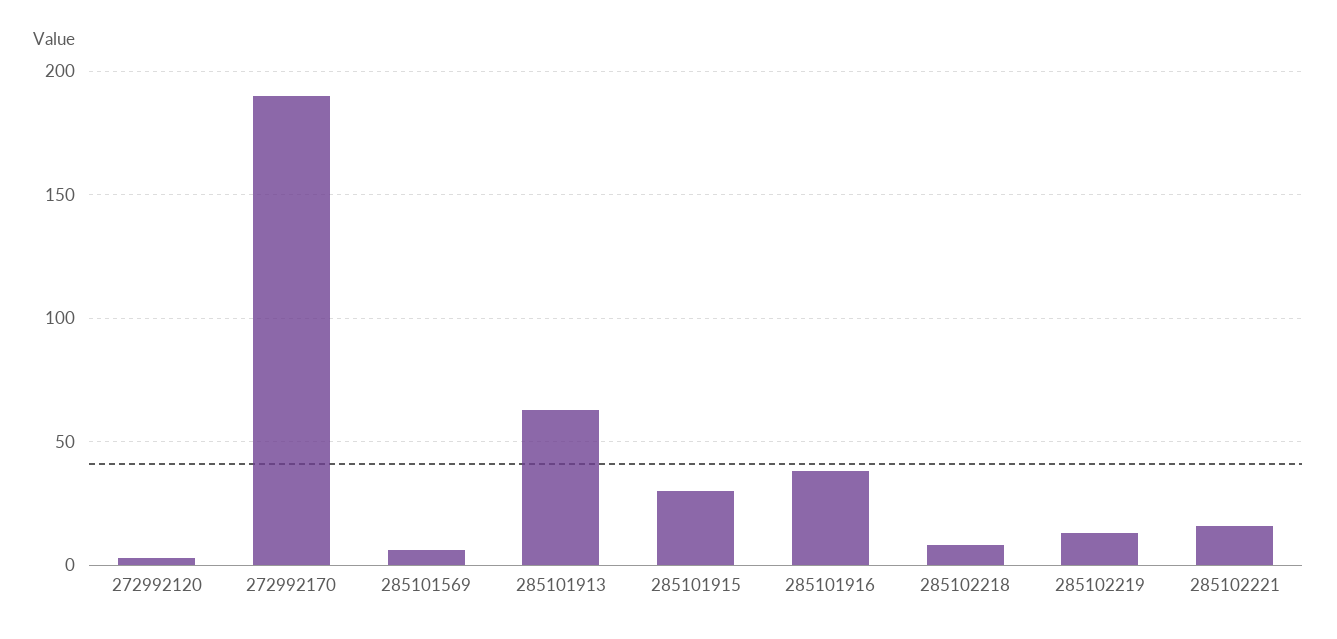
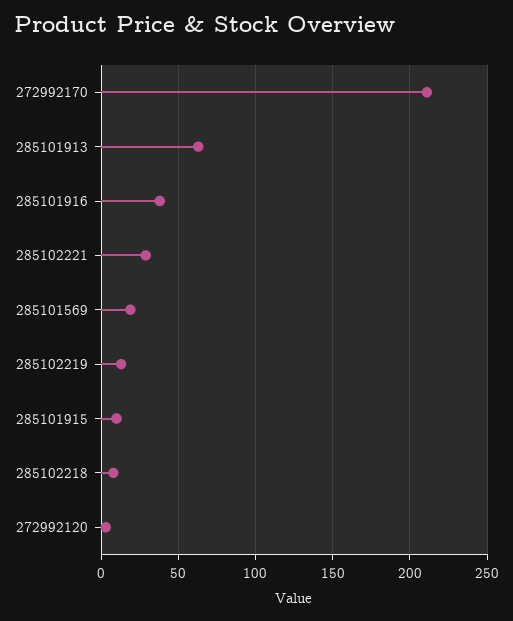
  {
    "272992120": 5,
-   "272992170": 190,
+   "272992170": 210,
-   "285101569": 5,
+   "285101569": 20,
    "285101913": 65,
-   "285101915": 30,
+   "285101915": 10,
    "285101916": 40,
    "285102218": 10,
    "285102219": 15,
-   "285102221": 15
+   "285102221": 30
  }

